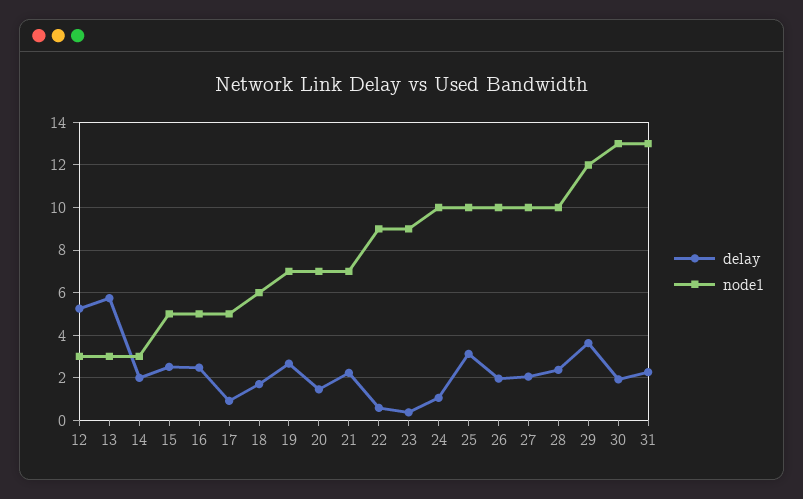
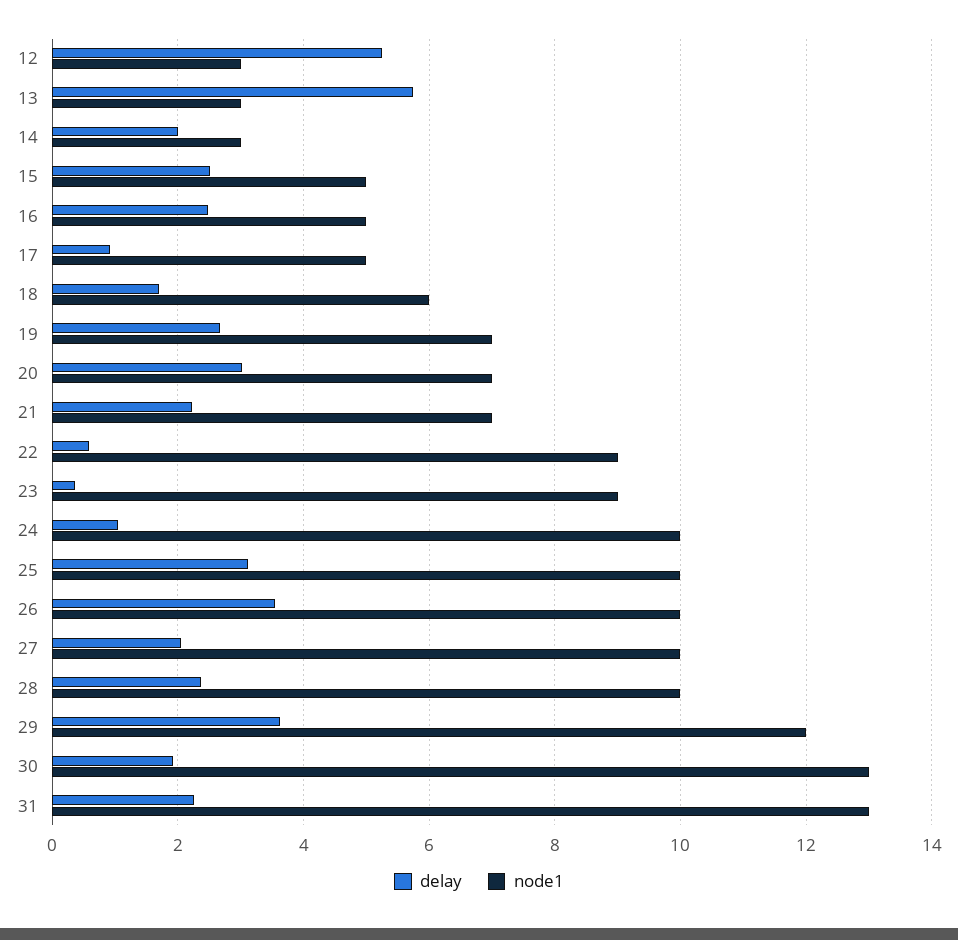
  {
    "delay": {
      "12": 5.2,
      "13": 5.8,
      "14": 2,
      "15": 2.6,
      "16": 2.4,
      "17": 1,
      "18": 1.6,
      "19": 2.6,
-     "20": 1.5,
+     "20": 3,
      "21": 2.2,
      "22": 0.6,
      "23": 0.4,
      "24": 1,
      "25": 3.2,
-     "26": 2,
+     "26": 3.6,
      "27": 2,
      "28": 2.4,
      "29": 3.6,
      "30": 2,
      "31": 2.2
    },
    "node1": {
      "12": 3,
      "13": 3,
      "14": 3,
      "15": 5,
      "16": 5,
      "17": 5,
      "18": 6,
      "19": 7,
      "20": 7,
      "21": 7,
      "22": 9,
      "23": 9,
      "24": 10,
      "25": 10,
      "26": 10,
      "27": 10,
      "28": 10,
      "29": 12,
      "30": 13,
      "31": 13
    }
  }

